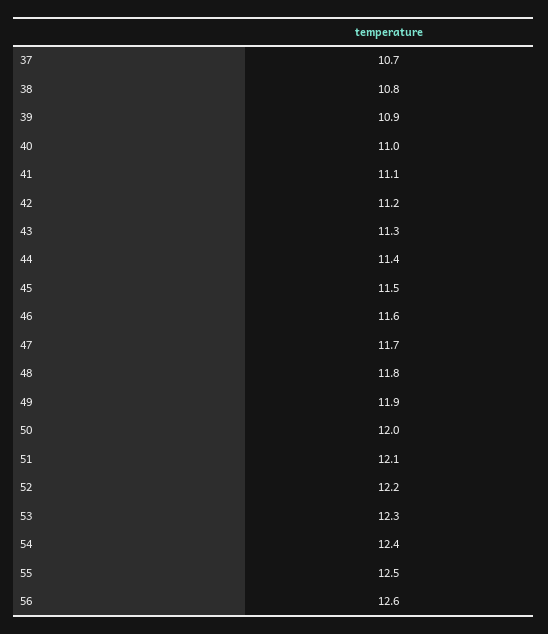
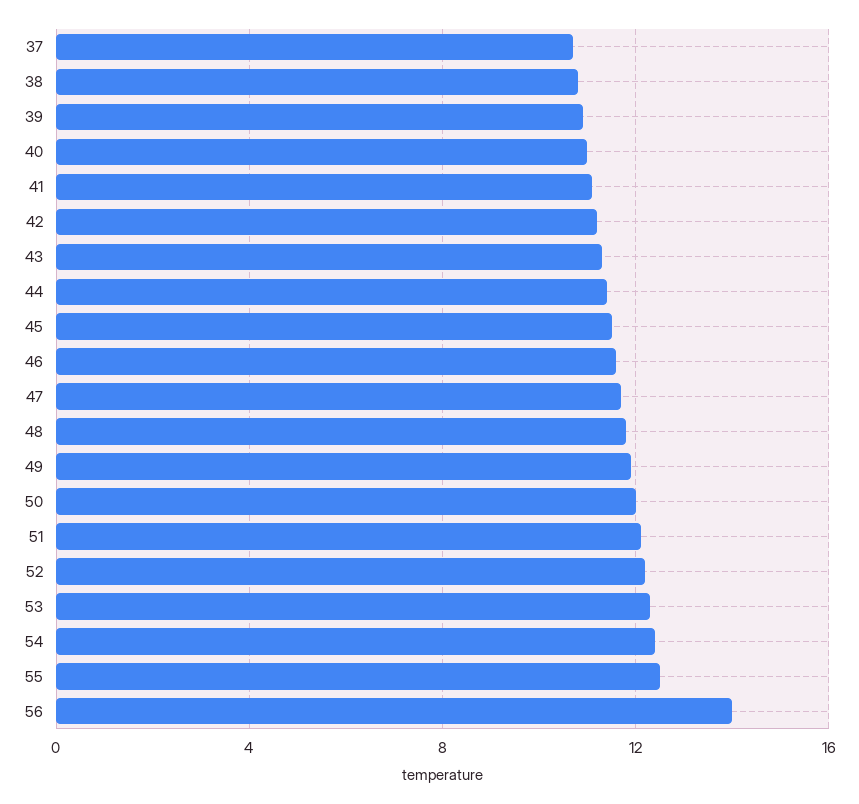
  {
    "37": 10.7,
    "38": 10.8,
    "39": 10.9,
    "40": 11,
    "41": 11.1,
    "42": 11.2,
    "43": 11.3,
    "44": 11.4,
    "45": 11.5,
    "46": 11.6,
    "47": 11.7,
    "48": 11.8,
    "49": 11.9,
    "50": 12,
    "51": 12.1,
    "52": 12.2,
    "53": 12.3,
    "54": 12.4,
    "55": 12.5,
-   "56": 12.6
+   "56": 14
  }

